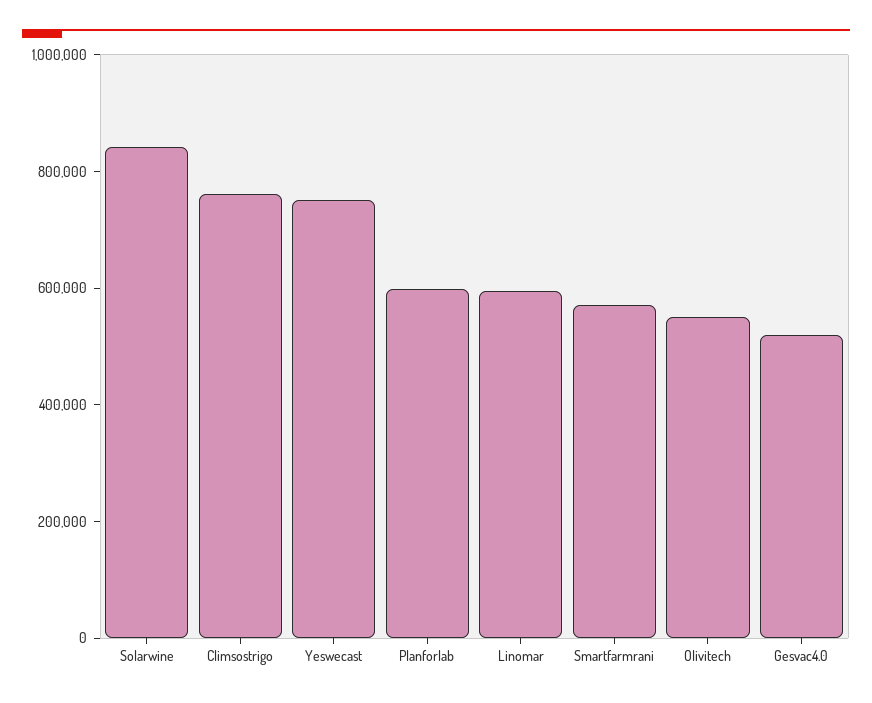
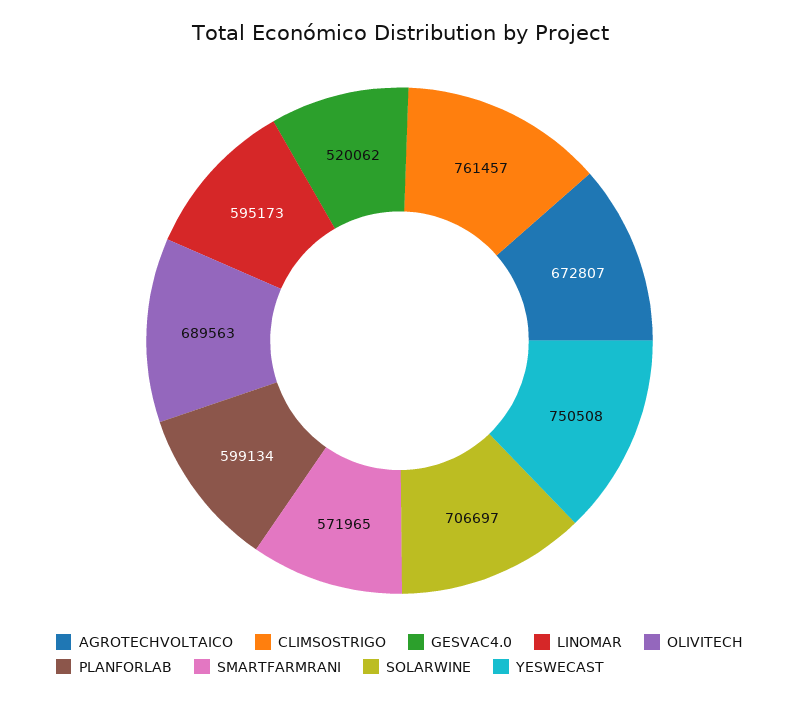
  {
-   "Solarwine": 850000,
+   "Solarwine": 706697,
    "Climsostrigo": 761457,
    "Yeswecast": 750508,
    "Planforlab": 599134,
    "Linomar": 595173,
    "Smartfarmrani": 571965,
-   "Olivitech": 550000,
+   "Olivitech": 689563,
-   "Gesvac4.0": 520062
+   "Gesvac4.0": 520062,
+   "AGROTECHVOLTAICO": 672807
  }

